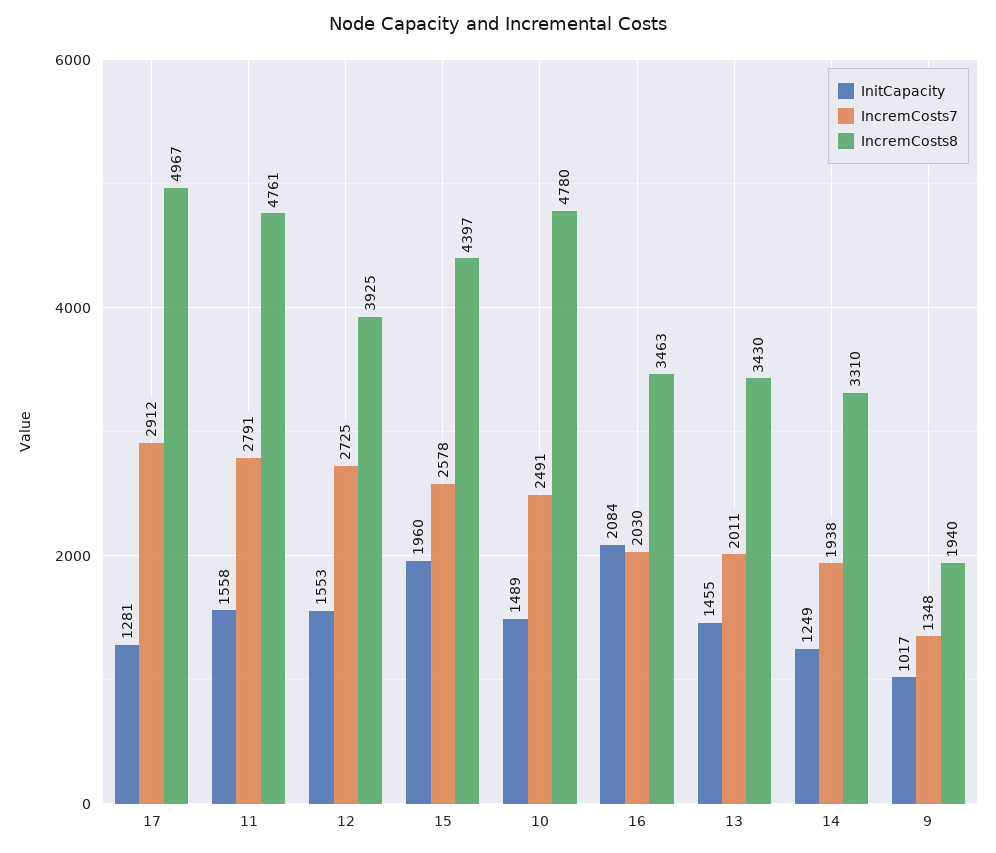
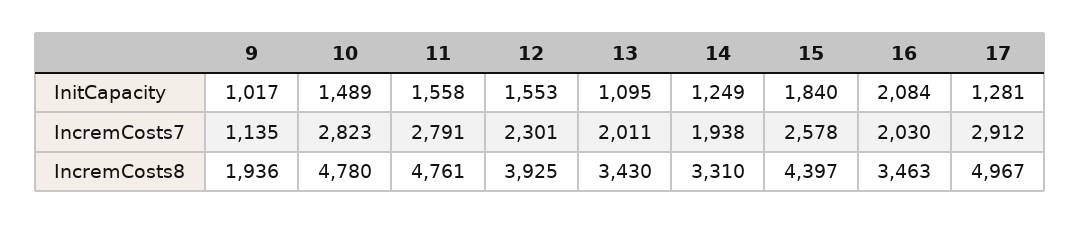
  {
    "InitCapacity": {
      "17": 1281,
      "11": 1558,
      "12": 1553,
-     "15": 1960,
+     "15": 1840,
      "10": 1489,
      "16": 2084,
-     "13": 1455,
+     "13": 1095,
      "14": 1249,
      "9": 1017
    },
    "IncremCosts7": {
      "17": 2912,
      "11": 2791,
-     "12": 2725,
+     "12": 2301,
      "15": 2578,
-     "10": 2491,
+     "10": 2823,
      "16": 2030,
      "13": 2011,
      "14": 1938,
-     "9": 1348
+     "9": 1135
    },
    "IncremCosts8": {
      "17": 4967,
      "11": 4761,
      "12": 3925,
      "15": 4397,
      "10": 4780,
      "16": 3463,
      "13": 3430,
      "14": 3310,
-     "9": 1940
+     "9": 1936
    }
  }

